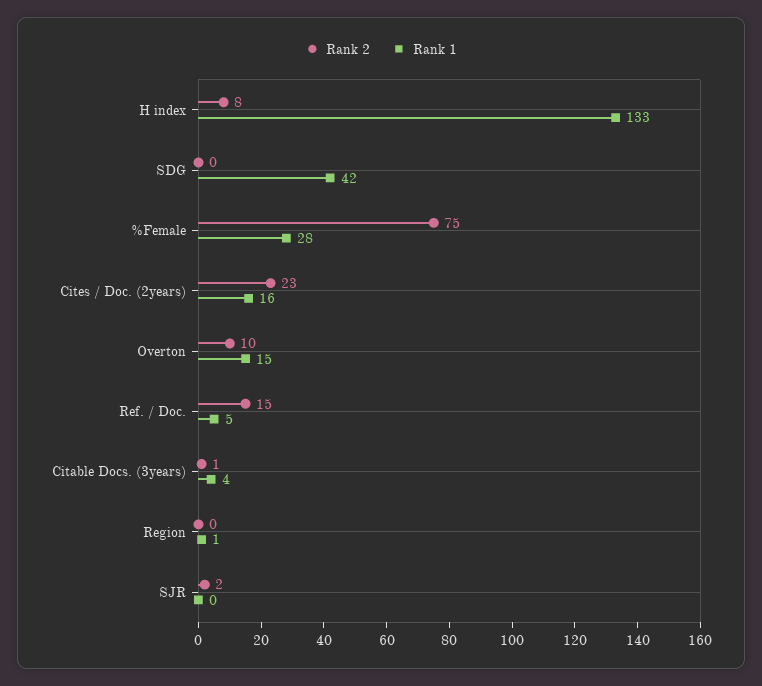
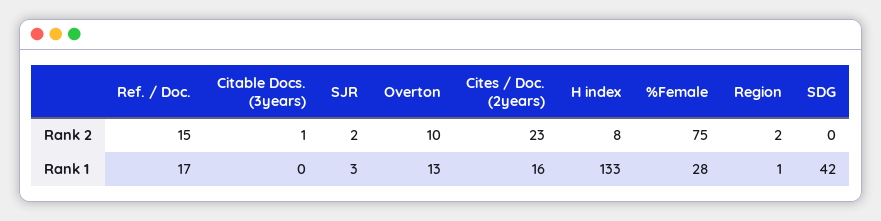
  {
    "Rank 2": {
      "H index": 8,
      "SDG": 0,
      "%Female": 75,
      "Cites / Doc. (2years)": 23,
      "Overton": 10,
      "Ref. / Doc.": 15,
      "Citable Docs. (3years)": 1,
-     "Region": 0,
+     "Region": 2,
      "SJR": 2
    },
    "Rank 1": {
      "H index": 133,
      "SDG": 42,
      "%Female": 28,
      "Cites / Doc. (2years)": 16,
-     "Overton": 15,
+     "Overton": 13,
-     "Ref. / Doc.": 5,
+     "Ref. / Doc.": 17,
-     "Citable Docs. (3years)": 4,
+     "Citable Docs. (3years)": 0,
      "Region": 1,
-     "SJR": 0
+     "SJR": 3
    }
  }

